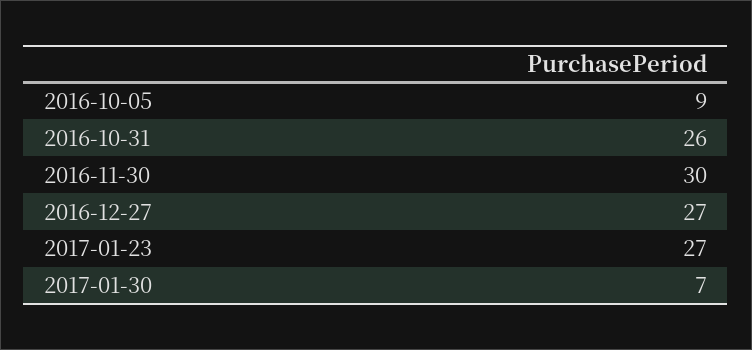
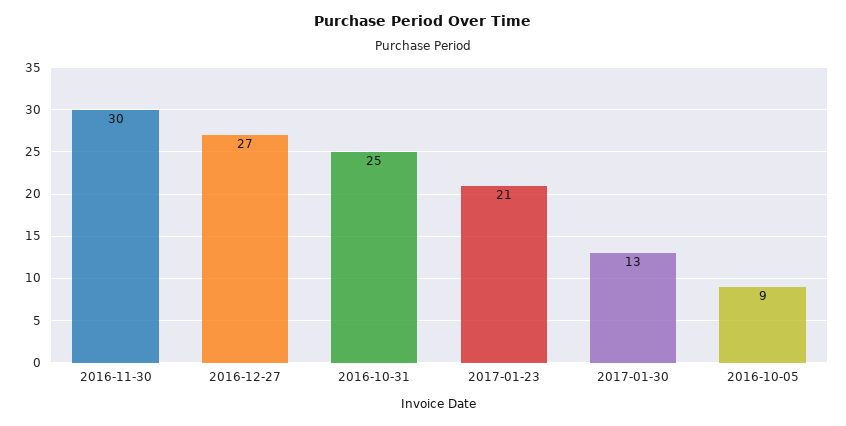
  {
    "2016-10-05": 9,
-   "2016-10-31": 26,
+   "2016-10-31": 25,
    "2016-11-30": 30,
    "2016-12-27": 27,
-   "2017-01-23": 27,
+   "2017-01-23": 21,
-   "2017-01-30": 7
+   "2017-01-30": 13
  }

